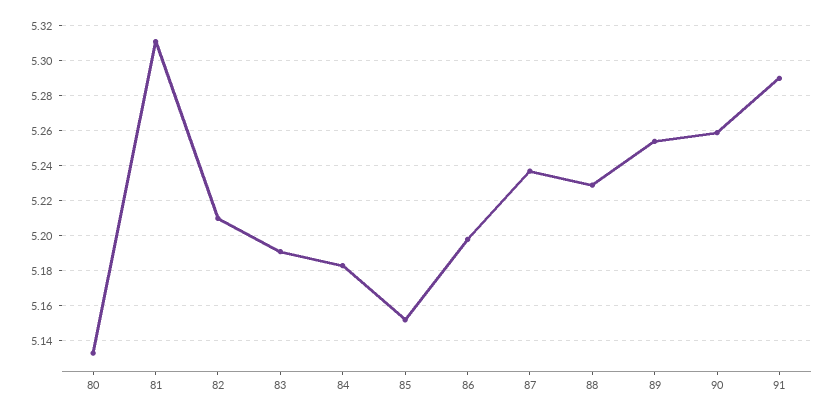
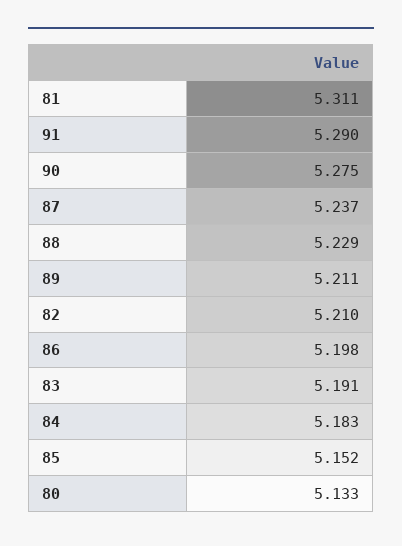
  {
    "80": 5.133,
    "81": 5.311,
    "82": 5.21,
    "83": 5.191,
    "84": 5.183,
    "85": 5.152,
    "86": 5.198,
    "87": 5.237,
    "88": 5.229,
-   "89": 5.255,
+   "89": 5.211,
-   "90": 5.26,
+   "90": 5.275,
    "91": 5.29
  }

